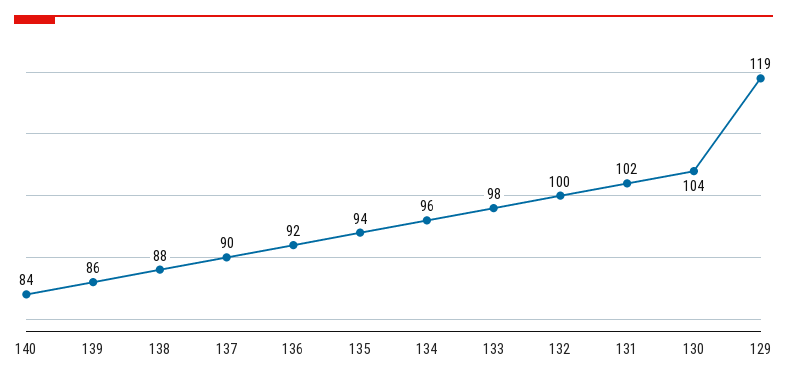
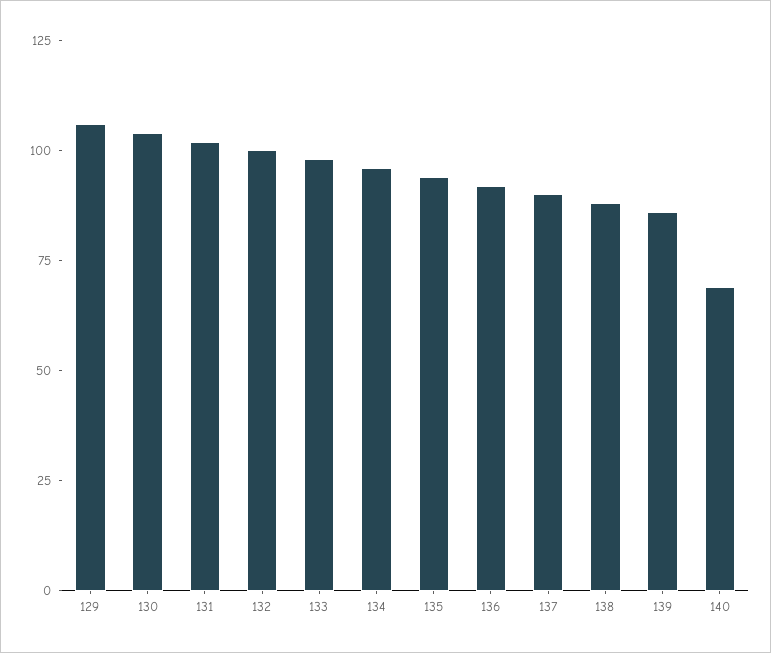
  {
-   "140": 84,
+   "140": 70,
    "139": 86,
    "138": 88,
    "137": 90,
    "136": 92,
    "135": 94,
    "134": 96,
    "133": 98,
    "132": 100,
    "131": 102,
    "130": 104,
-   "129": 119
+   "129": 105
  }

